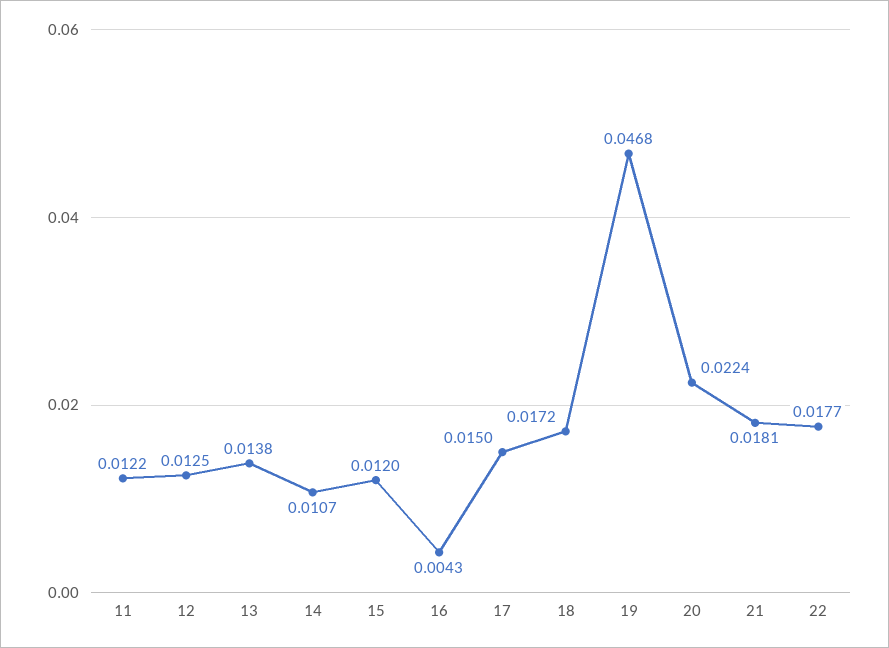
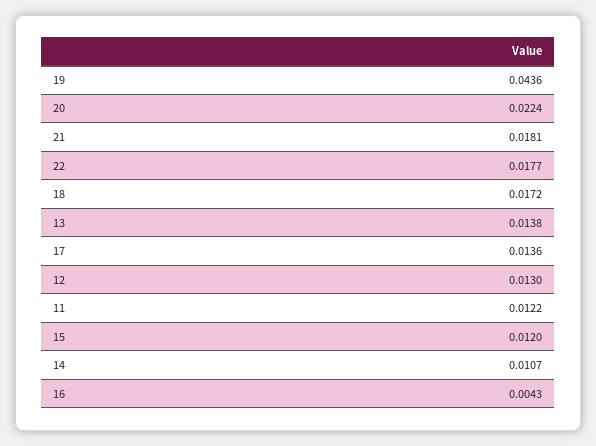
  {
    "11": 0.0122,
-   "12": 0.0125,
+   "12": 0.013,
    "13": 0.0138,
    "14": 0.0107,
    "15": 0.012,
    "16": 0.0043,
-   "17": 0.015,
+   "17": 0.0136,
    "18": 0.0172,
-   "19": 0.0468,
+   "19": 0.0436,
    "20": 0.0224,
    "21": 0.0181,
    "22": 0.0177
  }

